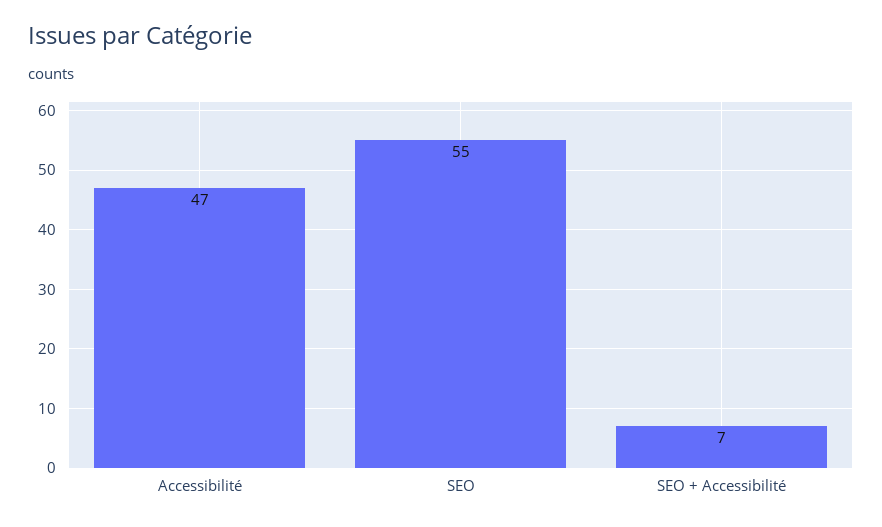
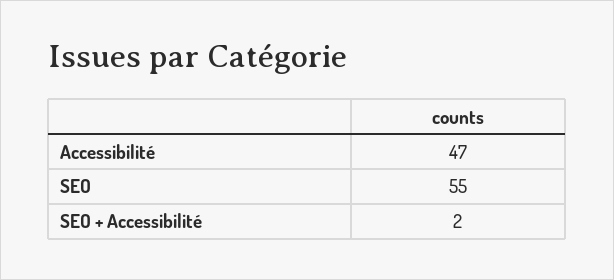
  {
    "Accessibilité": 47,
    "SEO": 55,
-   "SEO + Accessibilité": 7
+   "SEO + Accessibilité": 2
  }

